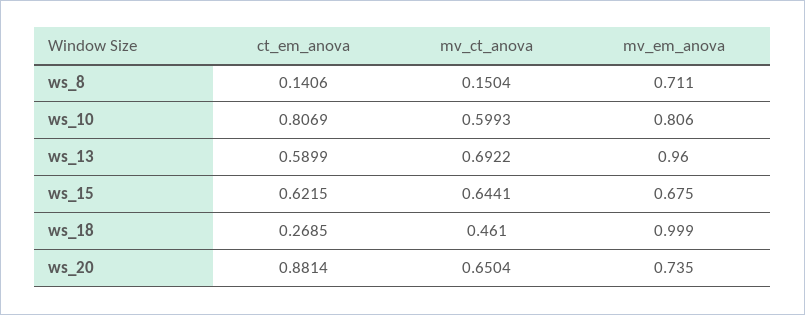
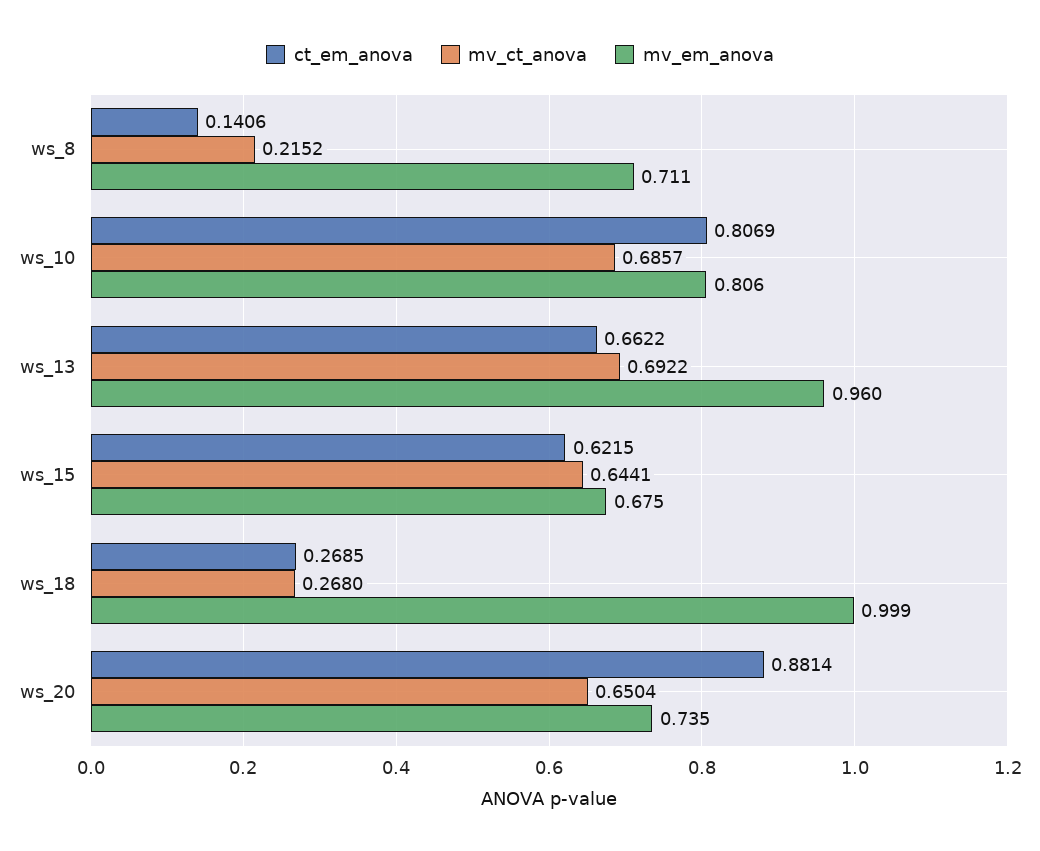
  {
    "ct_em_anova": {
      "ws_8": 0.1406,
      "ws_10": 0.8069,
-     "ws_13": 0.5899,
+     "ws_13": 0.6622,
      "ws_15": 0.6215,
      "ws_18": 0.2685,
      "ws_20": 0.8814
    },
    "mv_ct_anova": {
-     "ws_8": 0.1504,
+     "ws_8": 0.2152,
-     "ws_10": 0.5993,
+     "ws_10": 0.6857,
      "ws_13": 0.6922,
      "ws_15": 0.6441,
-     "ws_18": 0.461,
+     "ws_18": 0.268,
      "ws_20": 0.6504
    },
    "mv_em_anova": {
      "ws_8": 0.711,
      "ws_10": 0.806,
      "ws_13": 0.96,
      "ws_15": 0.675,
      "ws_18": 0.999,
      "ws_20": 0.735
    }
  }

